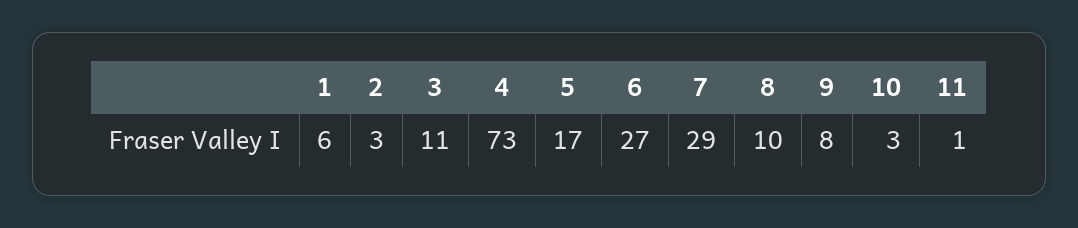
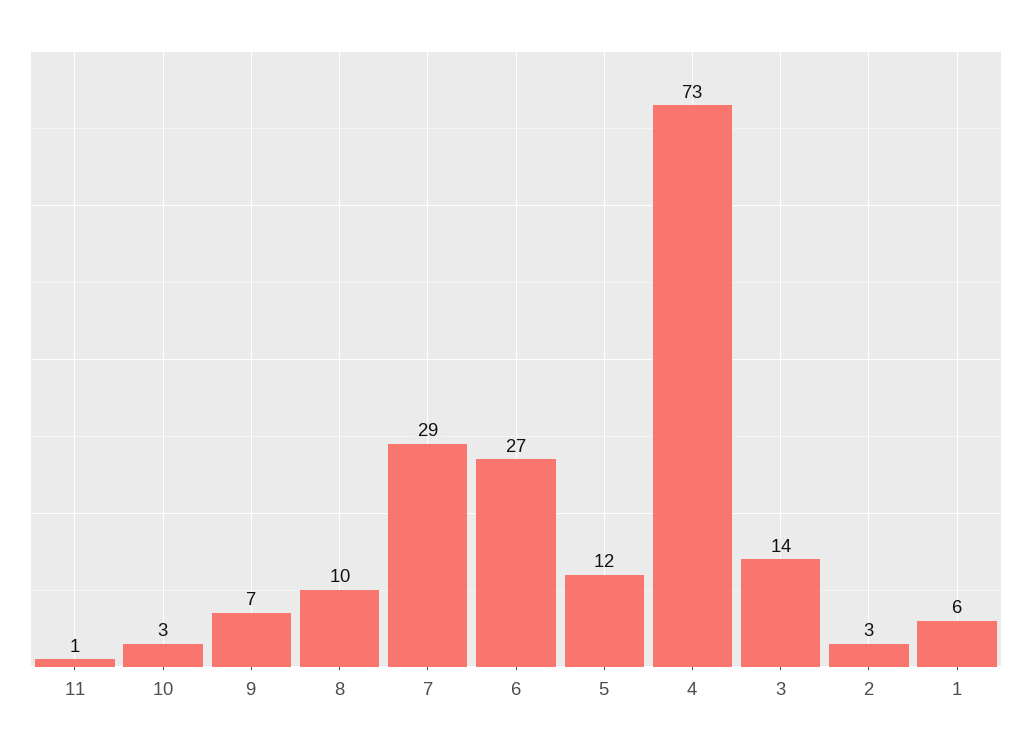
  {
    "1": 6,
    "2": 3,
-   "3": 11,
+   "3": 14,
    "4": 73,
-   "5": 17,
+   "5": 12,
    "6": 27,
    "7": 29,
    "8": 10,
-   "9": 8,
+   "9": 7,
    "10": 3,
    "11": 1
  }

